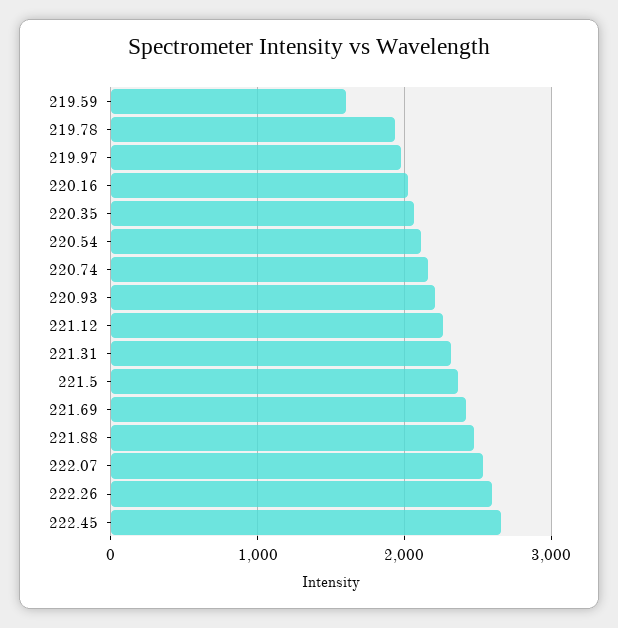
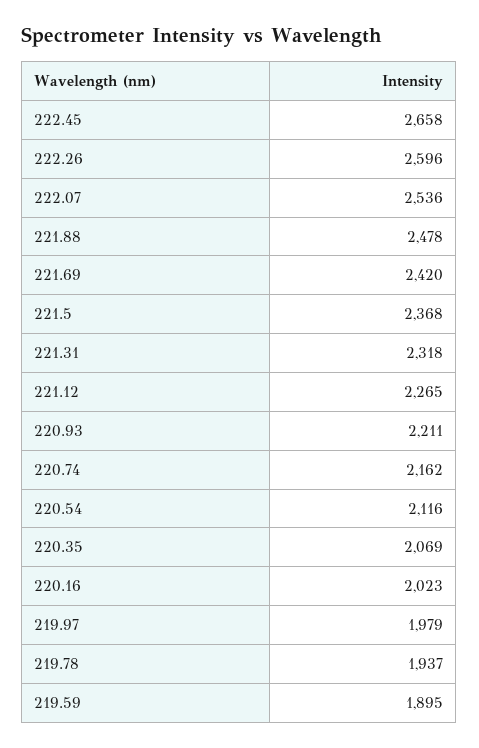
  {
-   "219.59": 1600,
+   "219.59": 1895,
    "219.78": 1937,
    "219.97": 1979,
    "220.16": 2023,
    "220.35": 2069,
    "220.54": 2116,
    "220.74": 2162,
    "220.93": 2211,
    "221.12": 2265,
    "221.31": 2318,
    "221.5": 2368,
    "221.69": 2420,
    "221.88": 2478,
    "222.07": 2536,
    "222.26": 2596,
    "222.45": 2658
  }

